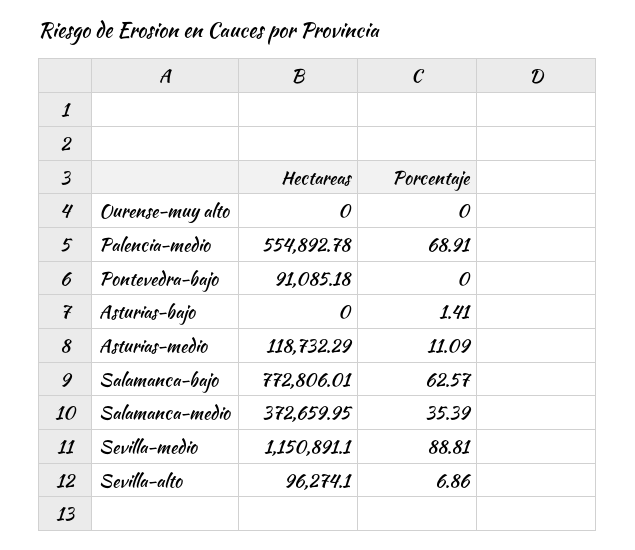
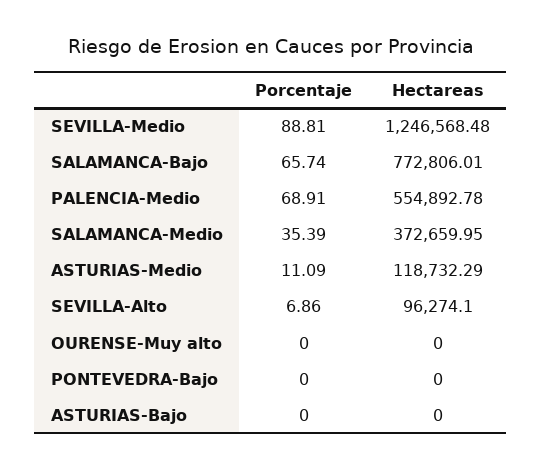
  {
    "Hectareas": {
      "Ourense-muy alto": 0,
      "Palencia-medio": 554892.78,
-     "Pontevedra-bajo": 91085.18,
+     "Pontevedra-bajo": 0,
      "Asturias-bajo": 0,
      "Asturias-medio": 118732.29,
      "Salamanca-bajo": 772806.01,
      "Salamanca-medio": 372659.95,
-     "Sevilla-medio": 1150891.1,
+     "Sevilla-medio": 1246568.48,
      "Sevilla-alto": 96274.1
    },
    "Porcentaje": {
      "Ourense-muy alto": 0,
      "Palencia-medio": 68.91,
      "Pontevedra-bajo": 0,
-     "Asturias-bajo": 1.41,
+     "Asturias-bajo": 0,
      "Asturias-medio": 11.09,
-     "Salamanca-bajo": 62.57,
+     "Salamanca-bajo": 65.74,
      "Salamanca-medio": 35.39,
      "Sevilla-medio": 88.81,
      "Sevilla-alto": 6.86
    }
  }

